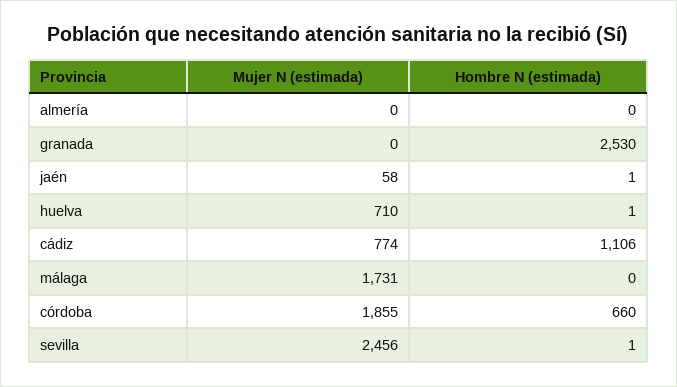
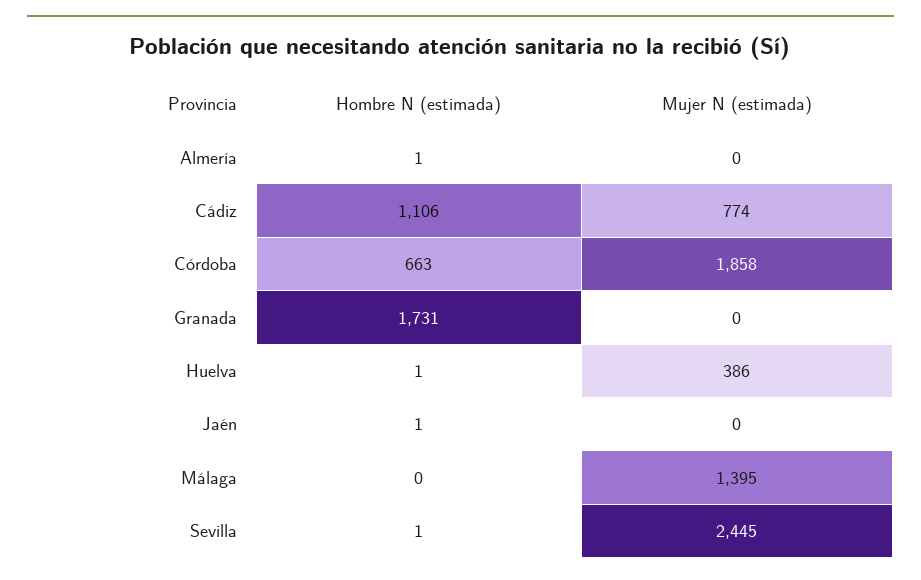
  {
    "Mujer N (estimada)": {
      "almería": 0,
      "granada": 0,
-     "jaén": 58,
+     "jaén": 0,
-     "huelva": 710,
+     "huelva": 386,
      "cádiz": 774,
-     "málaga": 1731,
+     "málaga": 1395,
-     "córdoba": 1855,
+     "córdoba": 1858,
-     "sevilla": 2456
+     "sevilla": 2445
    },
    "Hombre N (estimada)": {
-     "almería": 0,
+     "almería": 1,
-     "granada": 2530,
+     "granada": 1731,
      "jaén": 1,
      "huelva": 1,
      "cádiz": 1106,
      "málaga": 0,
-     "córdoba": 660,
+     "córdoba": 663,
      "sevilla": 1
    }
  }

